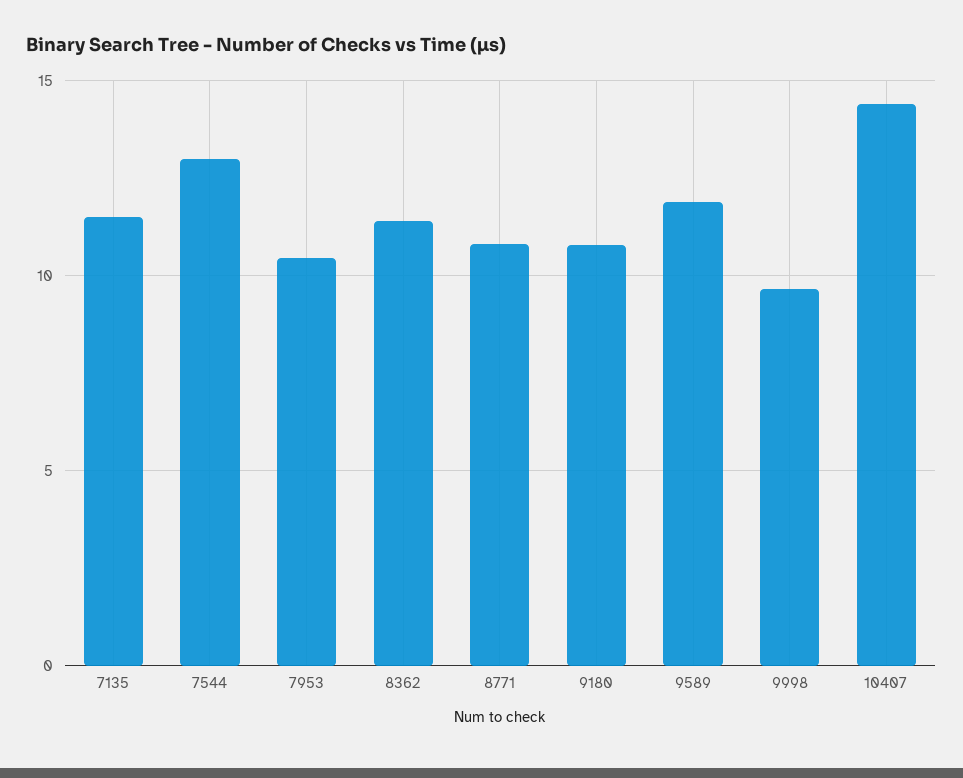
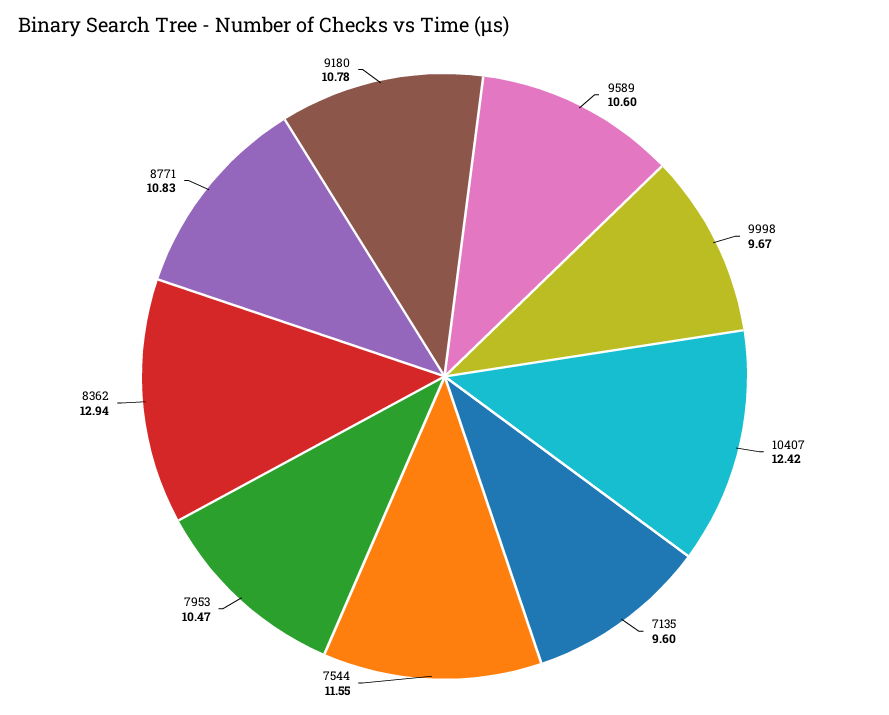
  {
-   "7135": 11.5,
+   "7135": 9.6,
-   "7544": 13,
+   "7544": 11.55,
    "7953": 10.47,
-   "8362": 11.5,
+   "8362": 12.94,
    "8771": 10.83,
    "9180": 10.78,
-   "9589": 12,
+   "9589": 10.6,
    "9998": 9.67,
-   "10407": 14.5
+   "10407": 12.42
  }

